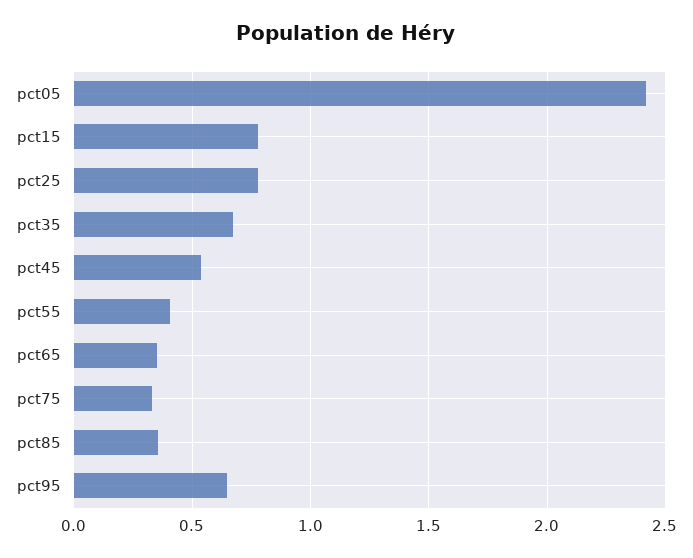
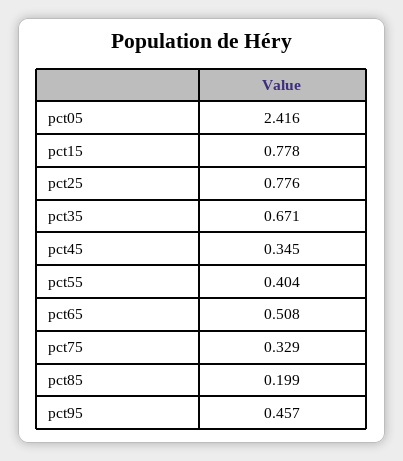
  {
    "pct05": 2.416,
    "pct15": 0.778,
    "pct25": 0.776,
    "pct35": 0.671,
-   "pct45": 0.55,
+   "pct45": 0.345,
    "pct55": 0.404,
-   "pct65": 0.35,
+   "pct65": 0.508,
    "pct75": 0.329,
-   "pct85": 0.35,
+   "pct85": 0.199,
-   "pct95": 0.65
+   "pct95": 0.457
  }

